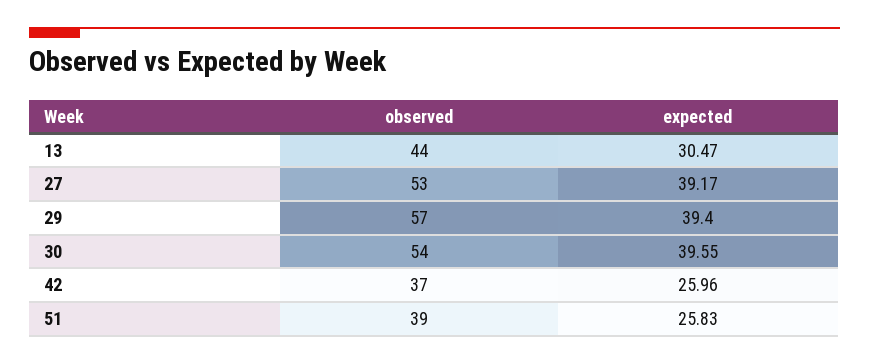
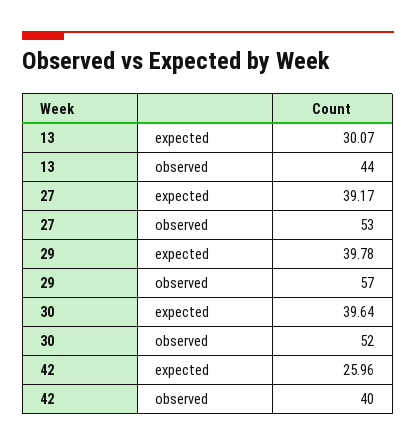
  {
    "observed": {
      "13": 44,
      "27": 53,
      "29": 57,
-     "30": 54,
+     "30": 52,
-     "42": 37,
+     "42": 40
-     "51": 39
    },
    "expected": {
-     "13": 30.47,
+     "13": 30.07,
      "27": 39.17,
-     "29": 39.4,
+     "29": 39.78,
-     "30": 39.55,
+     "30": 39.64,
-     "42": 25.96,
+     "42": 25.96
-     "51": 25.83
    }
  }

